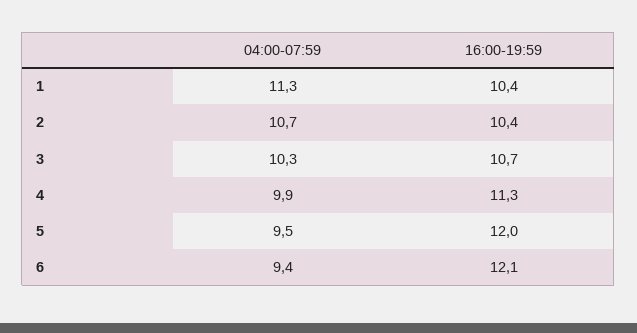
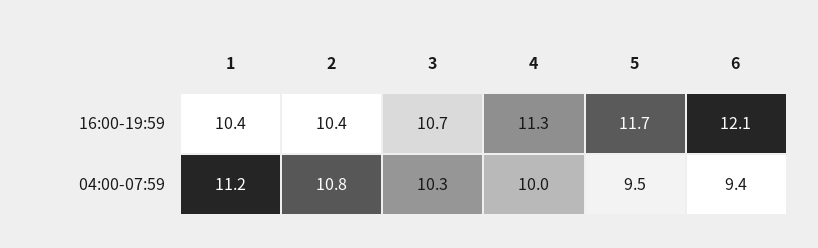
  {
    "04:00-07:59": {
-     "1": 11.3,
+     "1": 11.2,
-     "2": 10.7,
+     "2": 10.8,
      "3": 10.3,
-     "4": 9.9,
+     "4": 10,
      "5": 9.5,
      "6": 9.4
    },
    "16:00-19:59": {
      "1": 10.4,
      "2": 10.4,
      "3": 10.7,
      "4": 11.3,
-     "5": 12,
+     "5": 11.7,
      "6": 12.1
    }
  }

